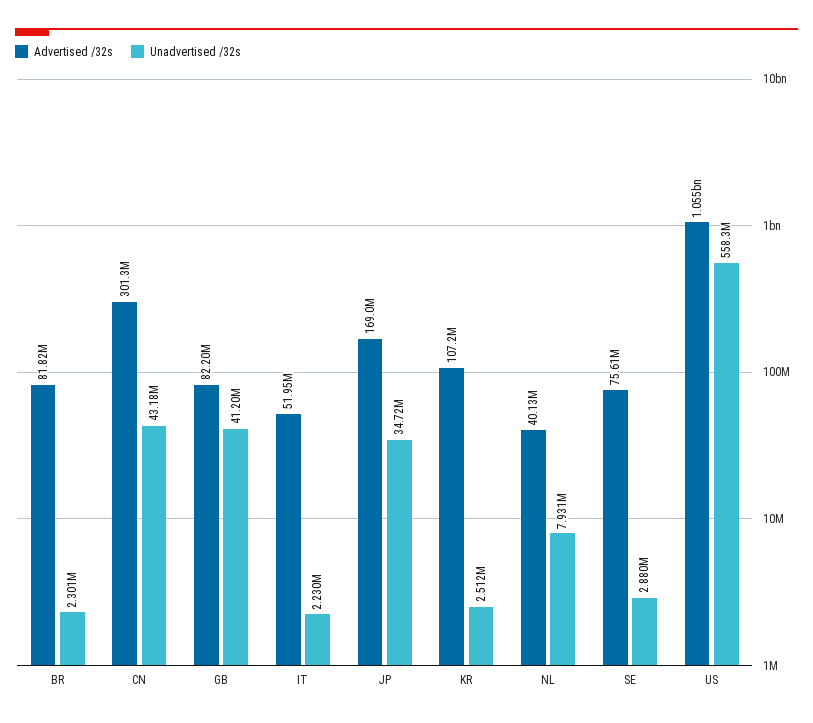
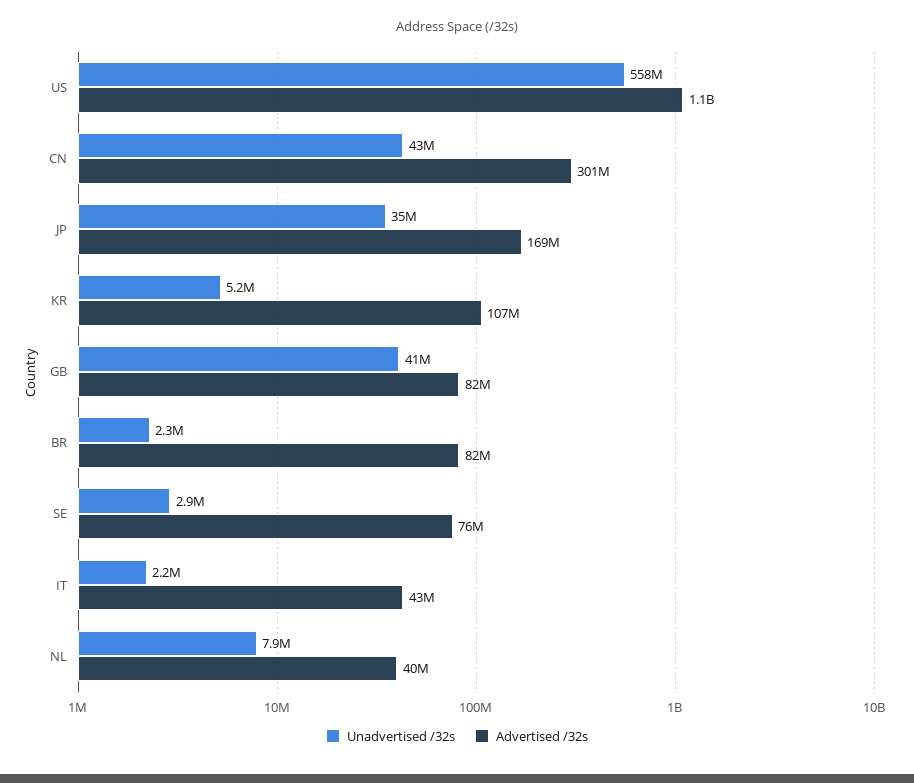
  {
    "Advertised /32s": {
      "BR": 81820000,
      "CN": 301300000,
      "GB": 82200000,
-     "IT": 51950000,
+     "IT": 43000000,
      "JP": 169000000,
      "KR": 107200000,
      "NL": 40130000,
      "SE": 75610000,
      "US": 1055000000
    },
    "Unadvertised /32s": {
      "BR": 2301000,
      "CN": 43180000,
      "GB": 41200000,
      "IT": 2230000,
      "JP": 34720000,
-     "KR": 2512000,
+     "KR": 5200000,
      "NL": 7931000,
      "SE": 2880000,
      "US": 558300000
    }
  }

